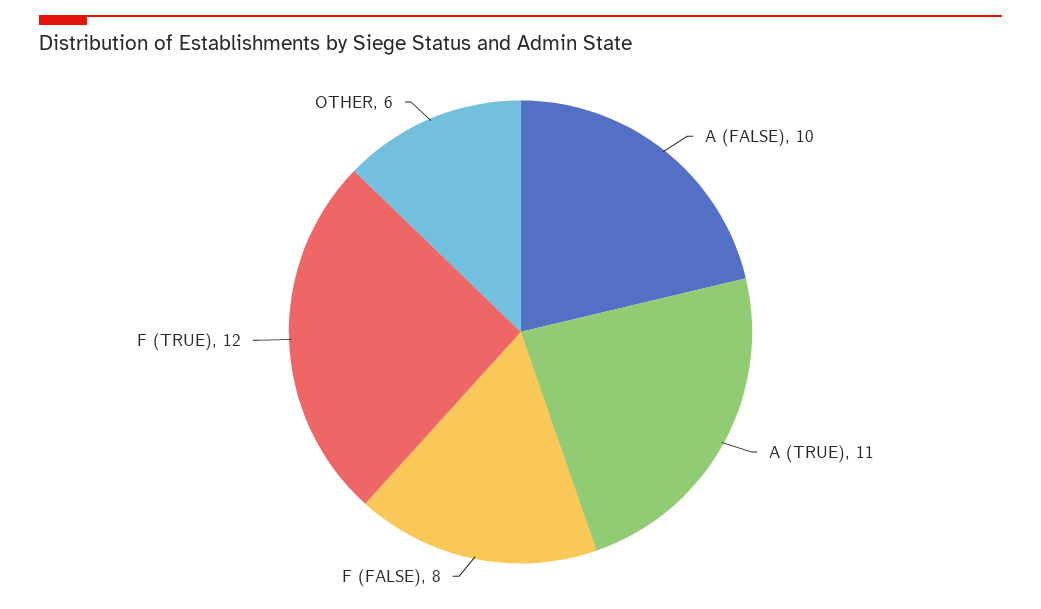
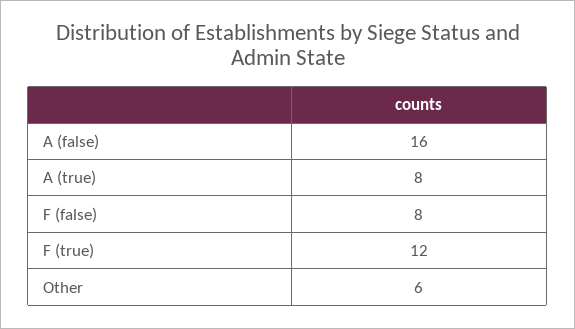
  {
-   "A (FALSE)": 10,
+   "A (FALSE)": 16,
-   "A (TRUE)": 11,
+   "A (TRUE)": 8,
    "F (FALSE)": 8,
    "F (TRUE)": 12,
    "OTHER": 6
  }

